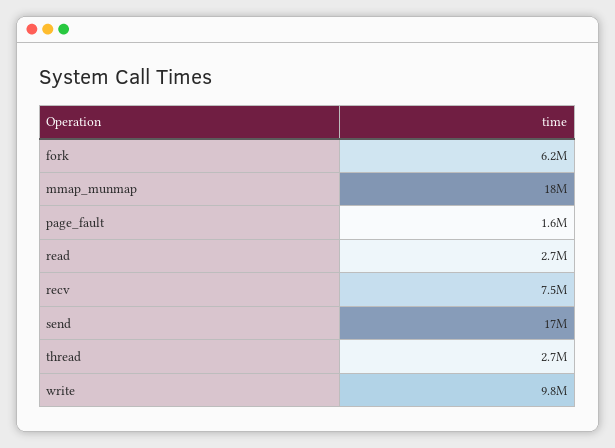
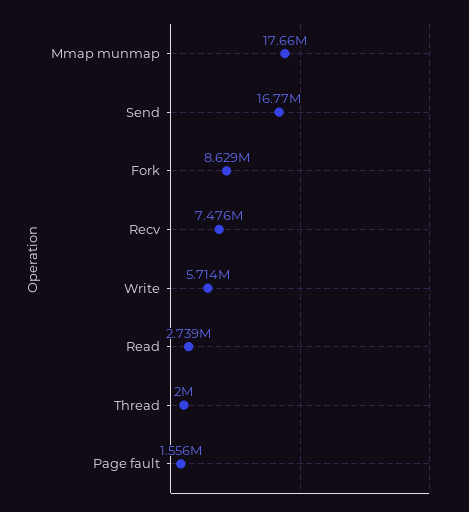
  {
-   "fork": 6200000,
+   "fork": 8629000,
    "mmap_munmap": 17660000,
    "page_fault": 1556000,
    "read": 2739000,
    "recv": 7476000,
    "send": 16770000,
-   "thread": 2700000,
+   "thread": 2000000,
-   "write": 9800000
+   "write": 5714000
  }

